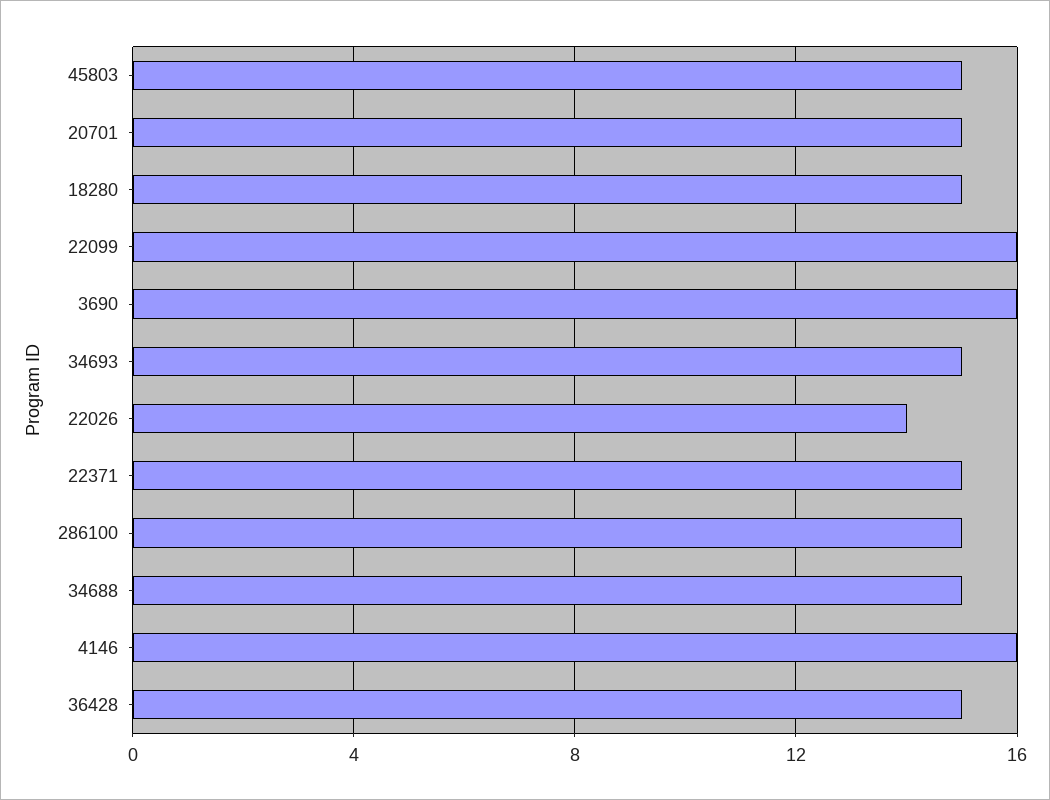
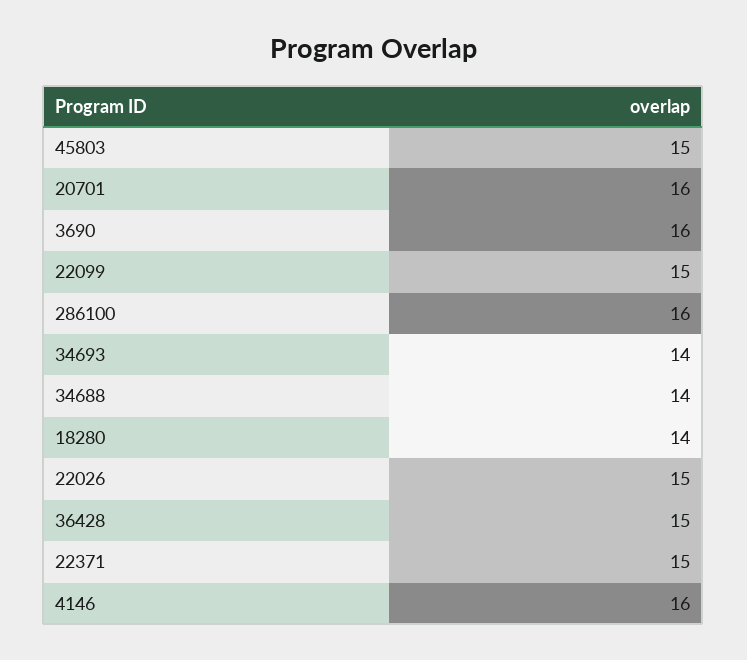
  {
    "45803": 15,
-   "20701": 15,
+   "20701": 16,
-   "18280": 15,
+   "18280": 14,
-   "22099": 16,
+   "22099": 15,
    "3690": 16,
-   "34693": 15,
+   "34693": 14,
-   "22026": 14,
+   "22026": 15,
    "22371": 15,
-   "286100": 15,
+   "286100": 16,
-   "34688": 15,
+   "34688": 14,
    "4146": 16,
    "36428": 15
  }

